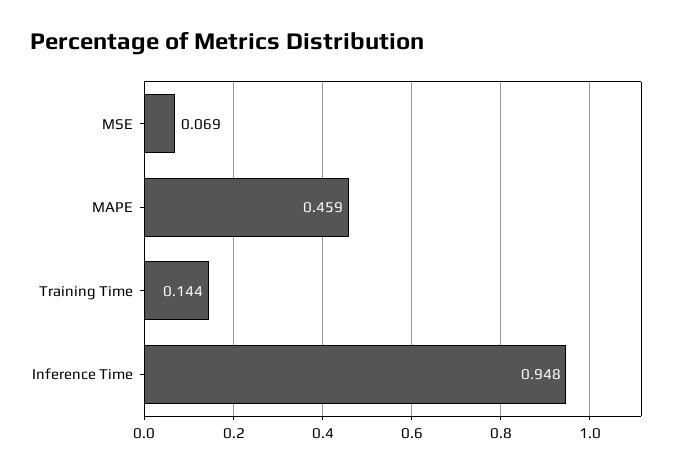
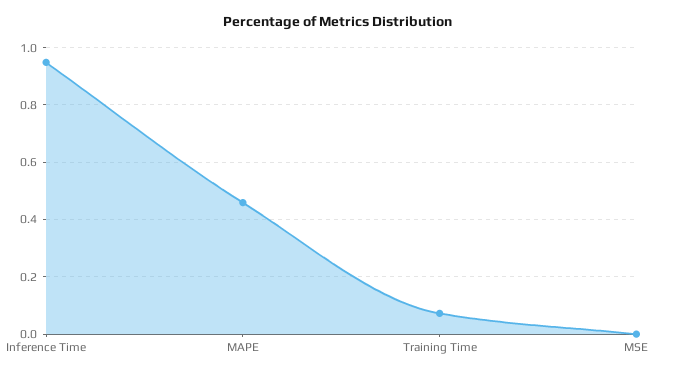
  {
-   "MSE": 0.069,
+   "MSE": 0,
    "MAPE": 0.459,
-   "Training Time": 0.144,
+   "Training Time": 0.075,
    "Inference Time": 0.948
  }

